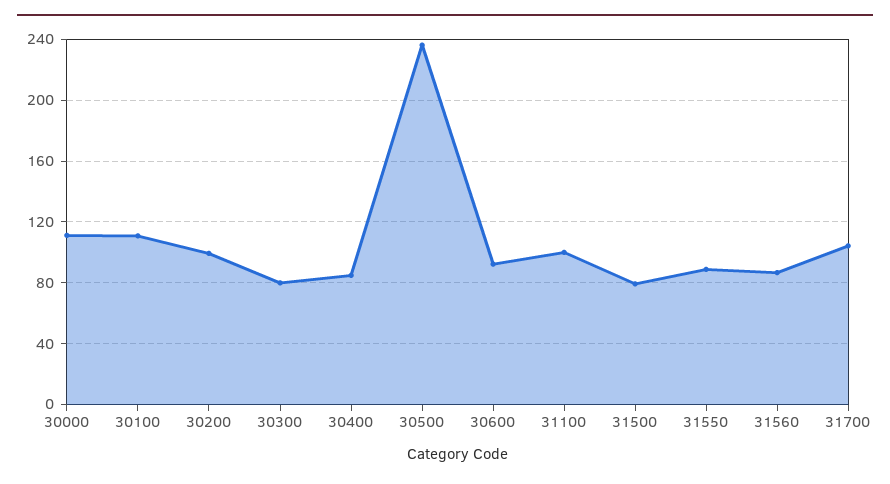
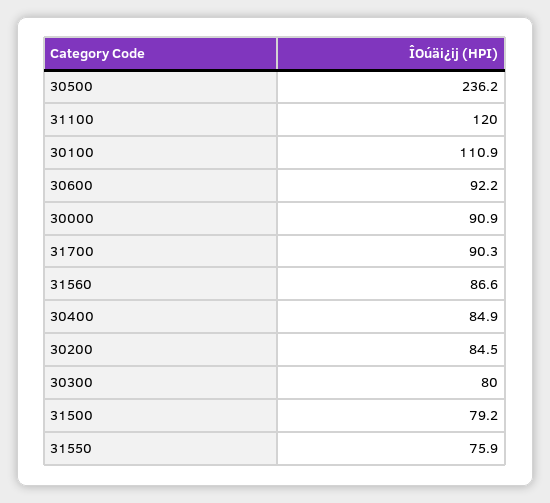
  {
-   "30000": 110,
+   "30000": 90.9,
    "30100": 110.9,
-   "30200": 100,
+   "30200": 84.5,
    "30300": 80,
    "30400": 84.9,
    "30500": 236.2,
    "30600": 92.2,
-   "31100": 100,
+   "31100": 120,
    "31500": 79.2,
-   "31550": 90,
+   "31550": 75.9,
    "31560": 86.6,
-   "31700": 105
+   "31700": 90.3
  }

